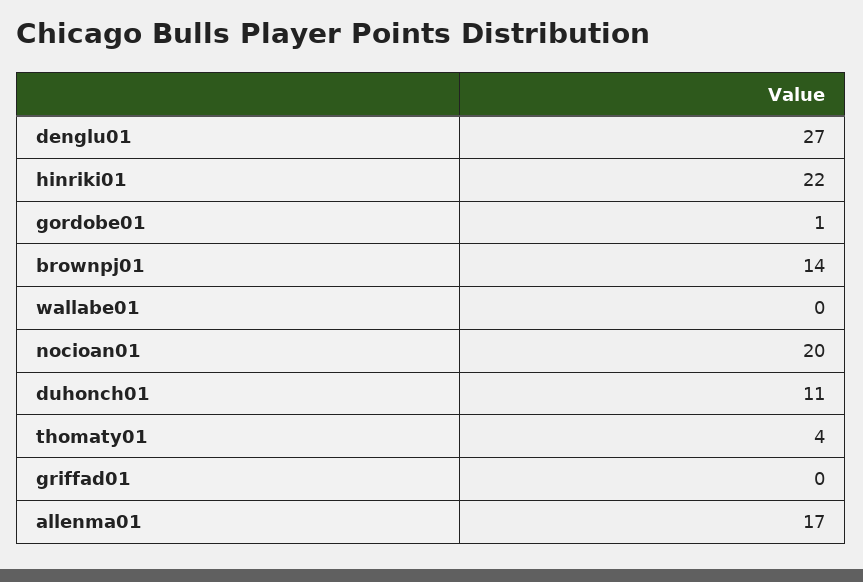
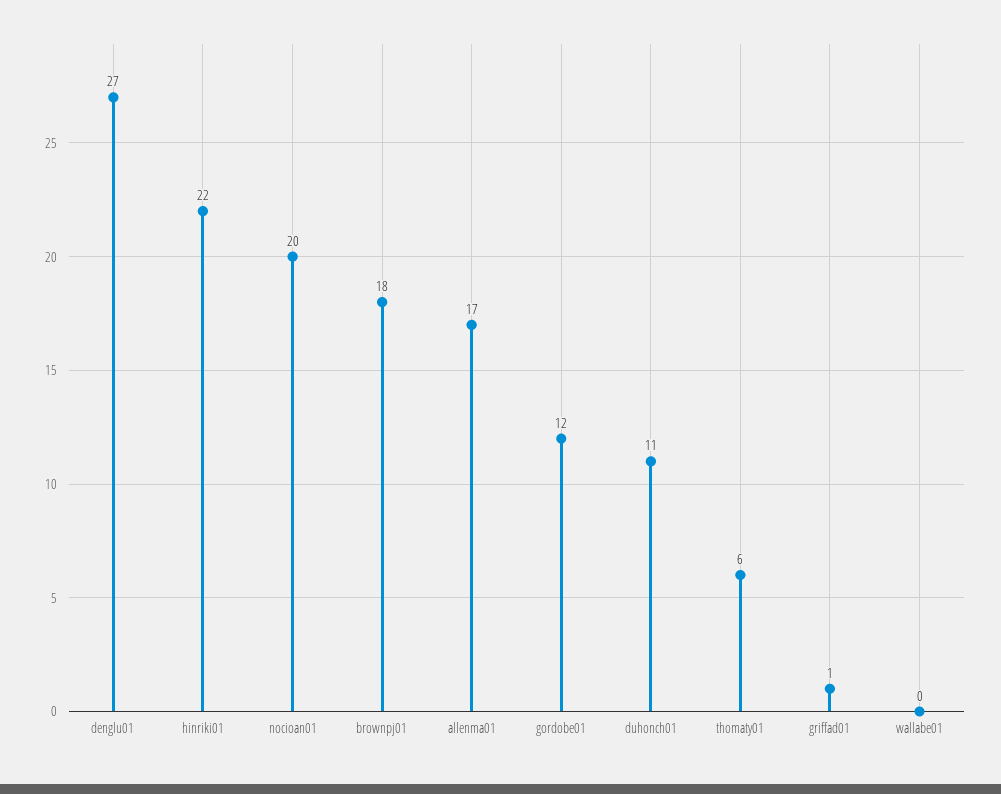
  {
    "denglu01": 27,
    "hinriki01": 22,
-   "gordobe01": 1,
+   "gordobe01": 12,
-   "brownpj01": 14,
+   "brownpj01": 18,
    "wallabe01": 0,
    "nocioan01": 20,
    "duhonch01": 11,
-   "thomaty01": 4,
+   "thomaty01": 6,
-   "griffad01": 0,
+   "griffad01": 1,
    "allenma01": 17
  }

